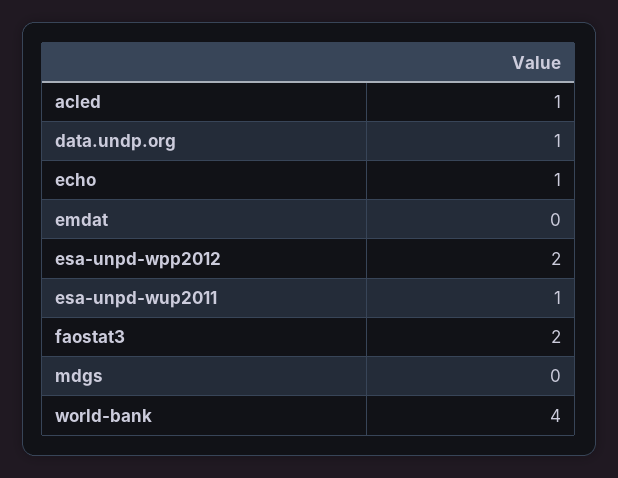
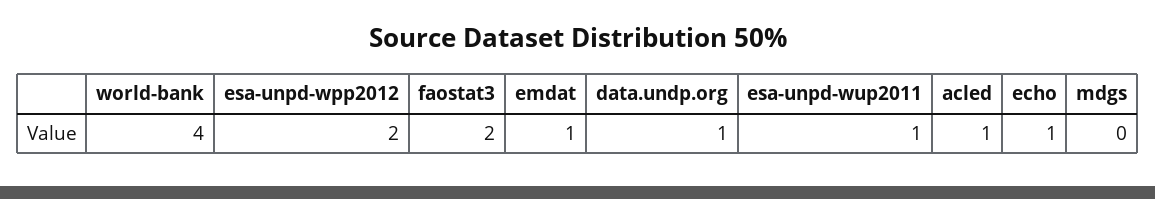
  {
    "acled": 1,
    "data.undp.org": 1,
    "echo": 1,
-   "emdat": 0,
+   "emdat": 1,
    "esa-unpd-wpp2012": 2,
    "esa-unpd-wup2011": 1,
    "faostat3": 2,
    "mdgs": 0,
    "world-bank": 4
  }

